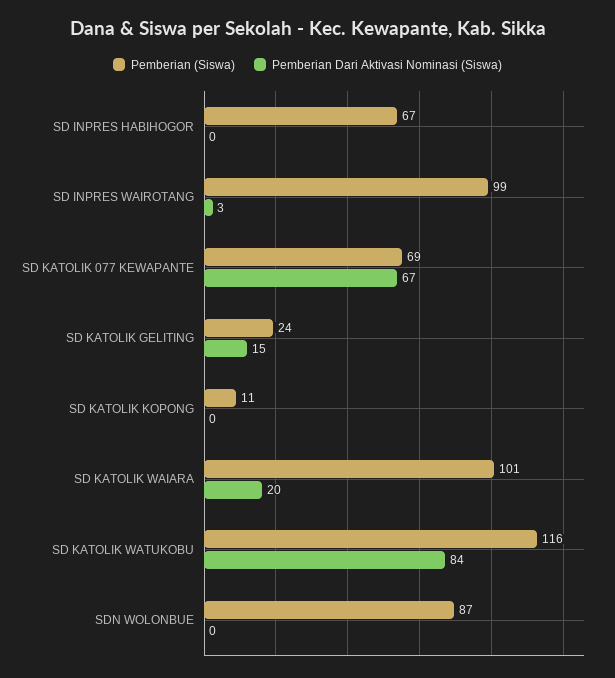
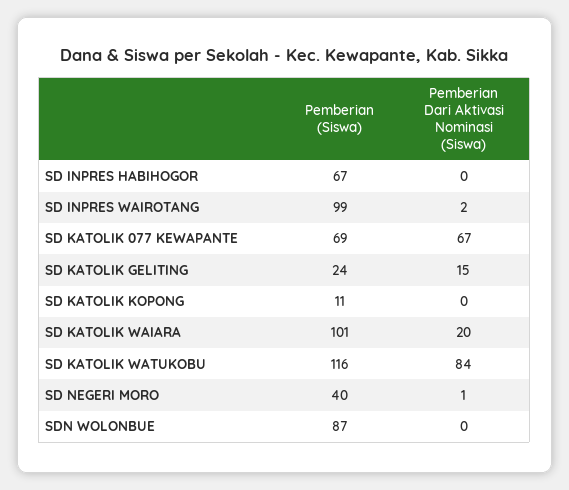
  {
    "Pemberian (Siswa)": {
      "SD INPRES HABIHOGOR": 67,
      "SD INPRES WAIROTANG": 99,
      "SD KATOLIK 077 KEWAPANTE": 69,
      "SD KATOLIK GELITING": 24,
      "SD KATOLIK KOPONG": 11,
      "SD KATOLIK WAIARA": 101,
      "SD KATOLIK WATUKOBU": 116,
-     "SDN WOLONBUE": 87
+     "SDN WOLONBUE": 87,
+     "SD NEGERI MORO": 40
    },
    "Pemberian Dari Aktivasi Nominasi (Siswa)": {
      "SD INPRES HABIHOGOR": 0,
-     "SD INPRES WAIROTANG": 3,
+     "SD INPRES WAIROTANG": 2,
      "SD KATOLIK 077 KEWAPANTE": 67,
      "SD KATOLIK GELITING": 15,
      "SD KATOLIK KOPONG": 0,
      "SD KATOLIK WAIARA": 20,
      "SD KATOLIK WATUKOBU": 84,
-     "SDN WOLONBUE": 0
+     "SDN WOLONBUE": 0,
+     "SD NEGERI MORO": 1
    }
  }

